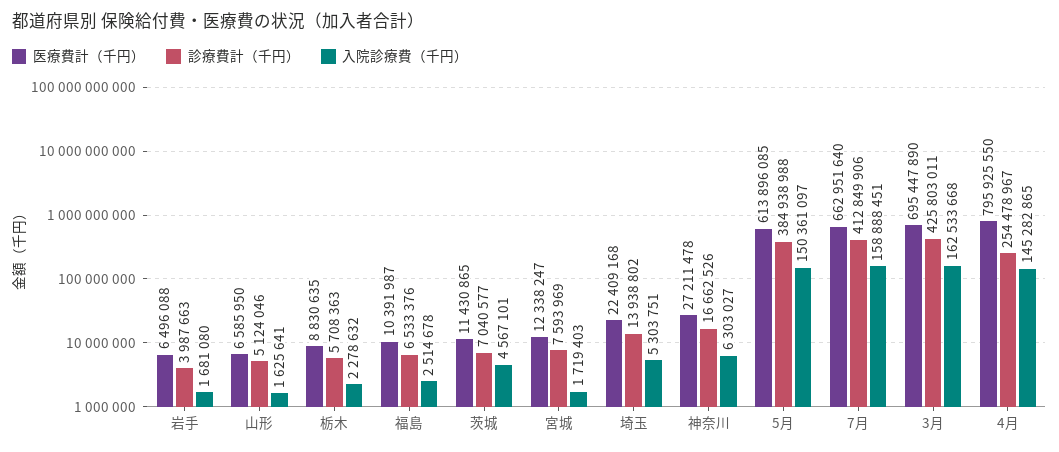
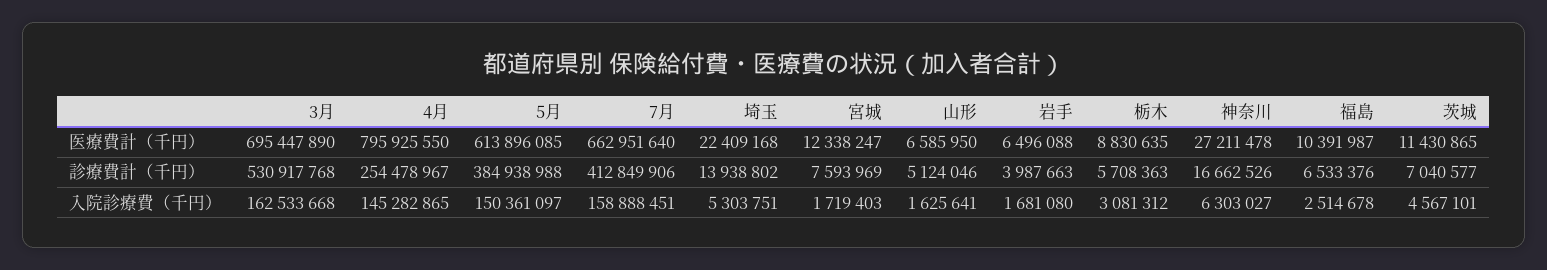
  {
    "医療費計（千円）": {
      "岩手": 6496088,
      "山形": 6585950,
      "栃木": 8830635,
      "福島": 10391987,
      "茨城": 11430865,
      "宮城": 12338247,
      "埼玉": 22409168,
      "神奈川": 27211478,
      "5月": 613896085,
      "7月": 662951640,
      "3月": 695447890,
      "4月": 795925550
    },
    "診療費計（千円）": {
      "岩手": 3987663,
      "山形": 5124046,
      "栃木": 5708363,
      "福島": 6533376,
      "茨城": 7040577,
      "宮城": 7593969,
      "埼玉": 13938802,
      "神奈川": 16662526,
      "5月": 384938988,
      "7月": 412849906,
-     "3月": 425803011,
+     "3月": 530917768,
      "4月": 254478967
    },
    "入院診療費（千円）": {
      "岩手": 1681080,
      "山形": 1625641,
-     "栃木": 2278632,
+     "栃木": 3081312,
      "福島": 2514678,
      "茨城": 4567101,
      "宮城": 1719403,
      "埼玉": 5303751,
      "神奈川": 6303027,
      "5月": 150361097,
      "7月": 158888451,
      "3月": 162533668,
      "4月": 145282865
    }
  }

